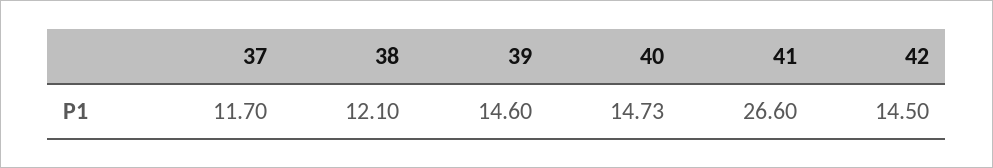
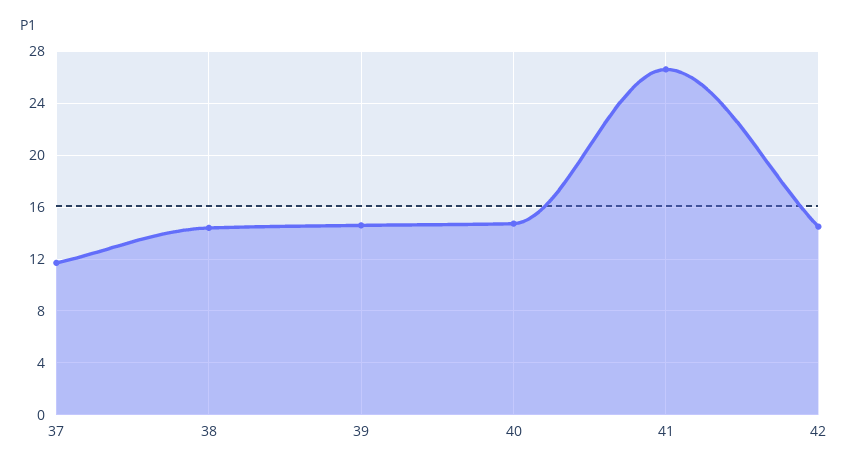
  {
    "37": 11.7,
-   "38": 12.1,
+   "38": 14.5,
    "39": 14.6,
    "40": 14.73,
    "41": 26.6,
    "42": 14.5
  }

